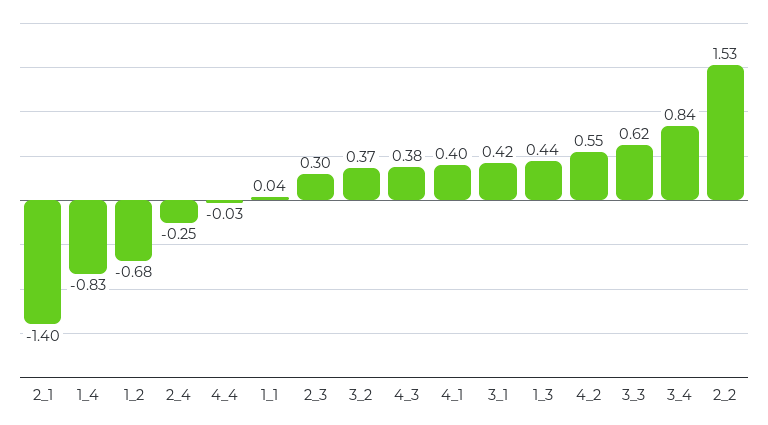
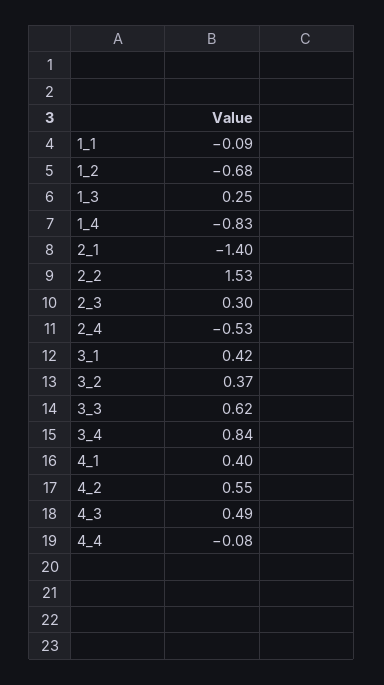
  {
    "2_1": -1.4,
    "1_4": -0.83,
    "1_2": -0.68,
-   "2_4": -0.25,
+   "2_4": -0.53,
-   "4_4": -0.03,
+   "4_4": -0.08,
-   "1_1": 0.04,
+   "1_1": -0.09,
    "2_3": 0.3,
    "3_2": 0.37,
-   "4_3": 0.38,
+   "4_3": 0.49,
    "4_1": 0.4,
    "3_1": 0.42,
-   "1_3": 0.44,
+   "1_3": 0.25,
    "4_2": 0.55,
    "3_3": 0.62,
    "3_4": 0.84,
    "2_2": 1.53
  }

